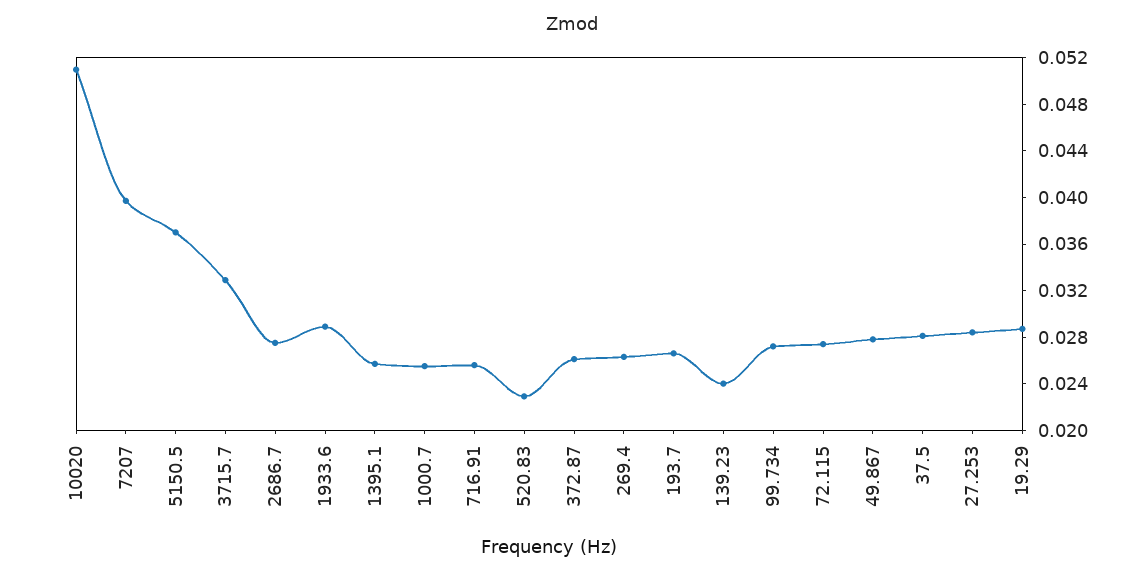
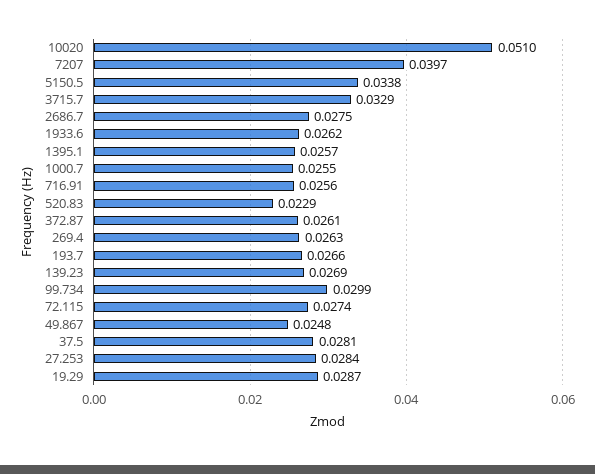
  {
    "10020": 0.051,
    "7207": 0.0397,
-   "5150.5": 0.037,
+   "5150.5": 0.0338,
    "3715.7": 0.0329,
    "2686.7": 0.0275,
-   "1933.6": 0.029,
+   "1933.6": 0.0262,
    "1395.1": 0.0257,
    "1000.7": 0.0255,
    "716.91": 0.0256,
    "520.83": 0.0229,
    "372.87": 0.0261,
    "269.4": 0.0263,
    "193.7": 0.0266,
-   "139.23": 0.024,
+   "139.23": 0.0269,
-   "99.734": 0.027,
+   "99.734": 0.0299,
    "72.115": 0.0274,
-   "49.867": 0.028,
+   "49.867": 0.0248,
    "37.5": 0.0281,
    "27.253": 0.0284,
    "19.29": 0.0287
  }

